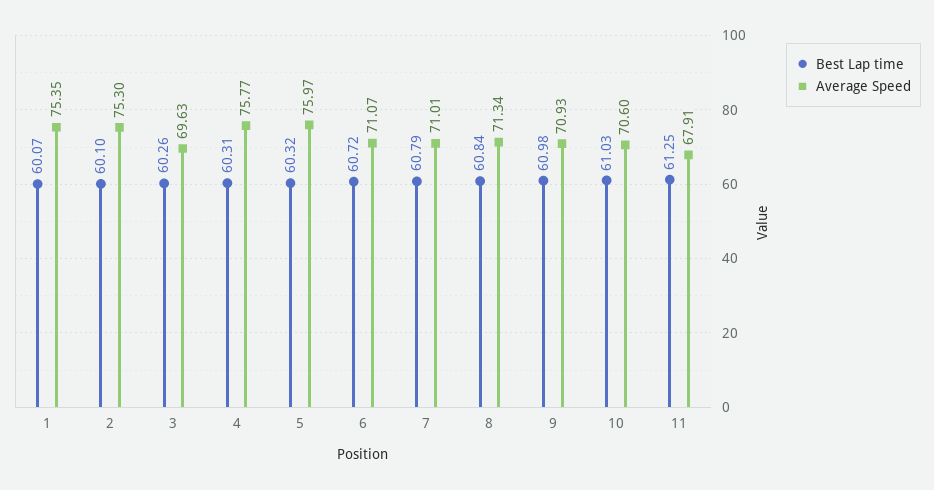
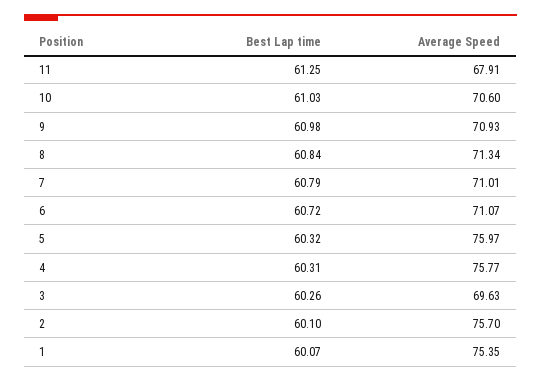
  {
    "Best Lap time": {
      "1": 60.07,
      "2": 60.1,
      "3": 60.26,
      "4": 60.31,
      "5": 60.32,
      "6": 60.72,
      "7": 60.79,
      "8": 60.84,
      "9": 60.98,
      "10": 61.03,
      "11": 61.25
    },
    "Average Speed": {
      "1": 75.35,
-     "2": 75.3,
+     "2": 75.7,
      "3": 69.63,
      "4": 75.77,
      "5": 75.97,
      "6": 71.07,
      "7": 71.01,
      "8": 71.34,
      "9": 70.93,
      "10": 70.6,
      "11": 67.91
    }
  }

